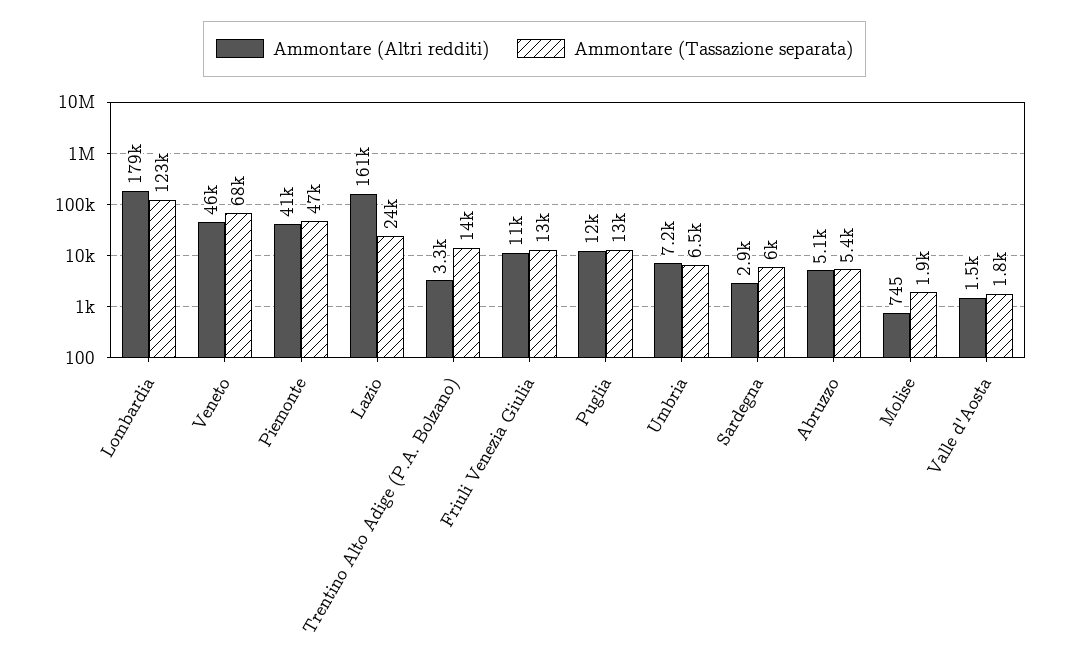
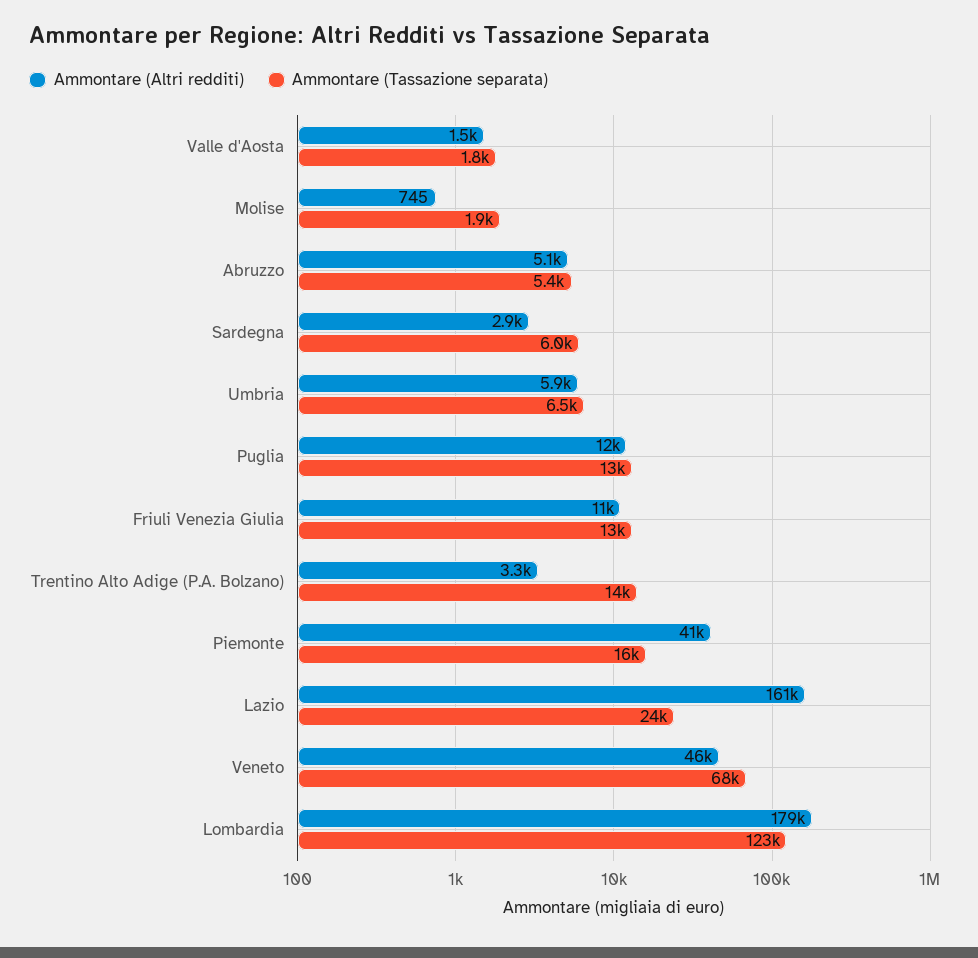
  {
    "Ammontare (Altri redditi)": {
      "Lombardia": 179000,
      "Veneto": 46000,
      "Piemonte": 41000,
      "Lazio": 161000,
      "Trentino Alto Adige (P.A. Bolzano)": 3300,
      "Friuli Venezia Giulia": 11000,
      "Puglia": 12000,
-     "Umbria": 7200,
+     "Umbria": 5900,
      "Sardegna": 2900,
      "Abruzzo": 5100,
      "Molise": 745,
      "Valle d'Aosta": 1500
    },
    "Ammontare (Tassazione separata)": {
      "Lombardia": 123000,
      "Veneto": 68000,
-     "Piemonte": 47000,
+     "Piemonte": 16000,
      "Lazio": 24000,
      "Trentino Alto Adige (P.A. Bolzano)": 14000,
      "Friuli Venezia Giulia": 13000,
      "Puglia": 13000,
      "Umbria": 6500,
      "Sardegna": 6000,
      "Abruzzo": 5400,
      "Molise": 1900,
      "Valle d'Aosta": 1800
    }
  }

